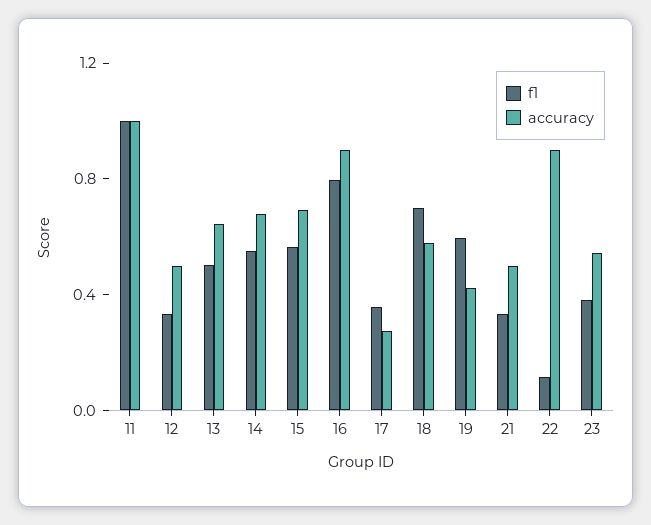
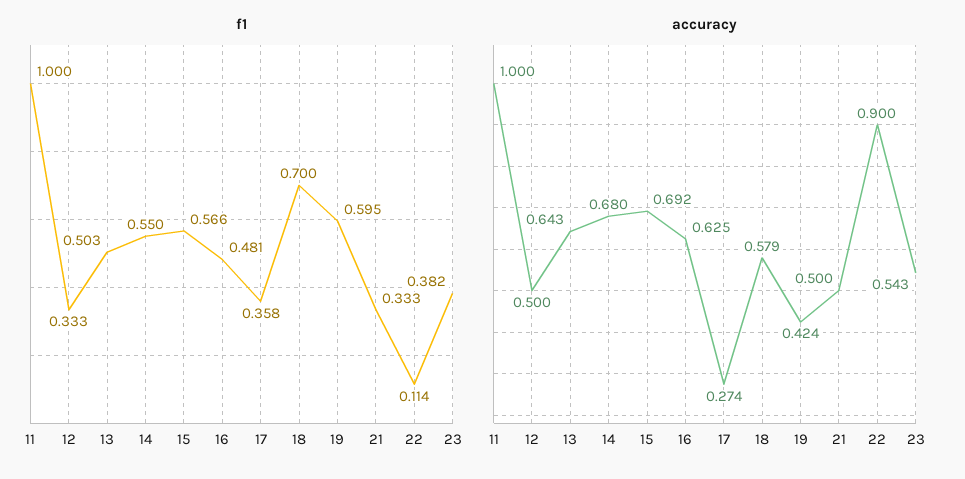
  {
    "f1": {
      "11": 1,
      "12": 0.333,
      "13": 0.503,
      "14": 0.55,
      "15": 0.566,
-     "16": 0.8,
+     "16": 0.481,
      "17": 0.358,
      "18": 0.7,
      "19": 0.595,
      "21": 0.333,
      "22": 0.114,
      "23": 0.382
    },
    "accuracy": {
      "11": 1,
      "12": 0.5,
      "13": 0.643,
      "14": 0.68,
      "15": 0.692,
-     "16": 0.9,
+     "16": 0.625,
      "17": 0.274,
      "18": 0.579,
      "19": 0.424,
      "21": 0.5,
      "22": 0.9,
      "23": 0.543
    }
  }

